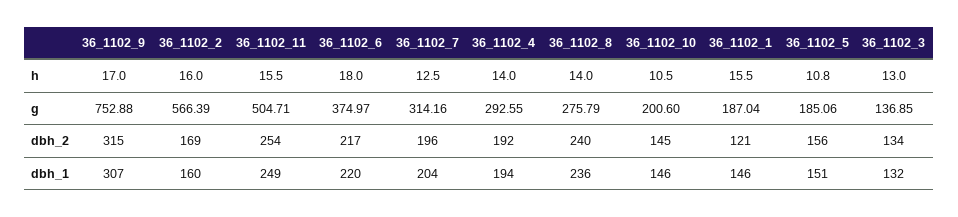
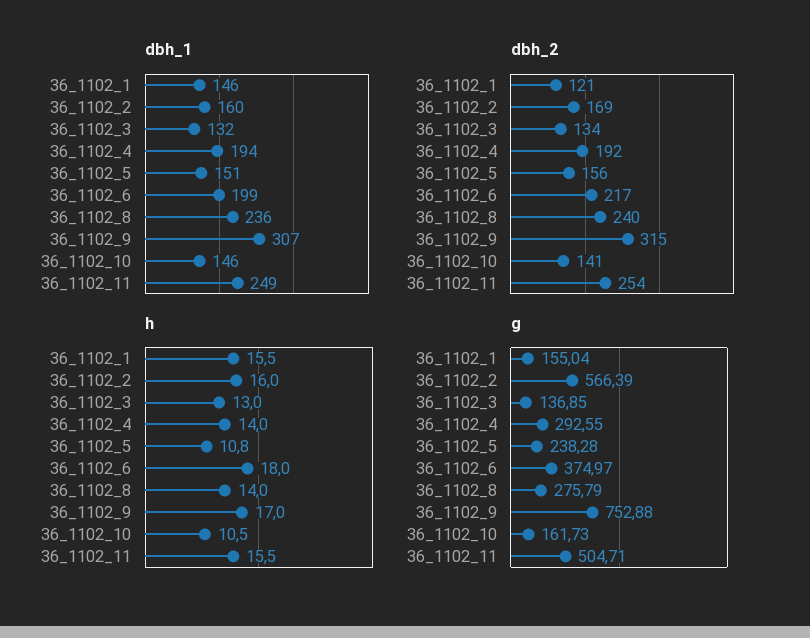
  {
    "h": {
      "36_1102_9": 17,
      "36_1102_2": 16,
      "36_1102_11": 15.5,
      "36_1102_6": 18,
-     "36_1102_7": 12.5,
      "36_1102_4": 14,
      "36_1102_8": 14,
      "36_1102_10": 10.5,
      "36_1102_1": 15.5,
      "36_1102_5": 10.8,
      "36_1102_3": 13
    },
    "g": {
      "36_1102_9": 752.88,
      "36_1102_2": 566.39,
      "36_1102_11": 504.71,
      "36_1102_6": 374.97,
-     "36_1102_7": 314.16,
      "36_1102_4": 292.55,
      "36_1102_8": 275.79,
-     "36_1102_10": 200.6,
+     "36_1102_10": 161.73,
-     "36_1102_1": 187.04,
+     "36_1102_1": 155.04,
-     "36_1102_5": 185.06,
+     "36_1102_5": 238.28,
      "36_1102_3": 136.85
    },
    "dbh_2": {
      "36_1102_9": 315,
      "36_1102_2": 169,
      "36_1102_11": 254,
      "36_1102_6": 217,
-     "36_1102_7": 196,
      "36_1102_4": 192,
      "36_1102_8": 240,
-     "36_1102_10": 145,
+     "36_1102_10": 141,
      "36_1102_1": 121,
      "36_1102_5": 156,
      "36_1102_3": 134
    },
    "dbh_1": {
      "36_1102_9": 307,
      "36_1102_2": 160,
      "36_1102_11": 249,
-     "36_1102_6": 220,
+     "36_1102_6": 199,
-     "36_1102_7": 204,
      "36_1102_4": 194,
      "36_1102_8": 236,
      "36_1102_10": 146,
      "36_1102_1": 146,
      "36_1102_5": 151,
      "36_1102_3": 132
    }
  }

